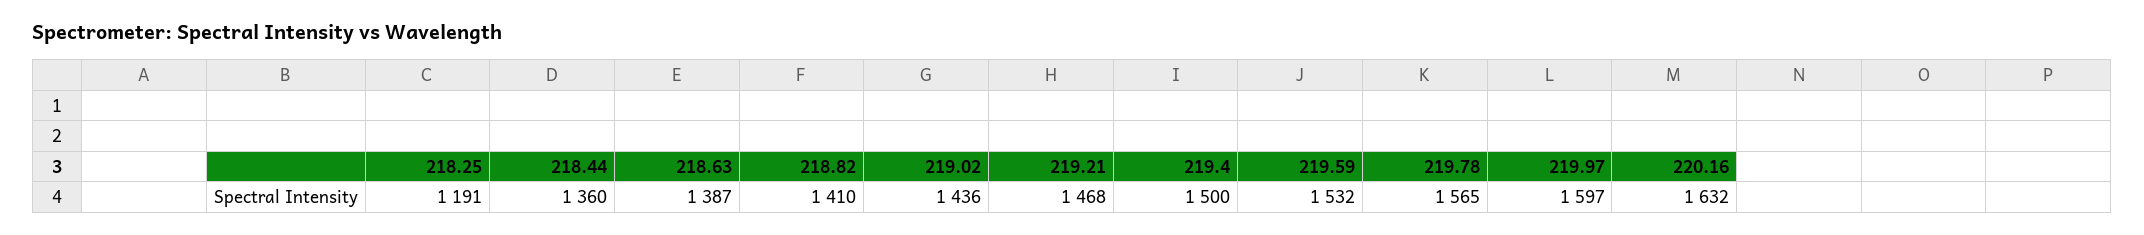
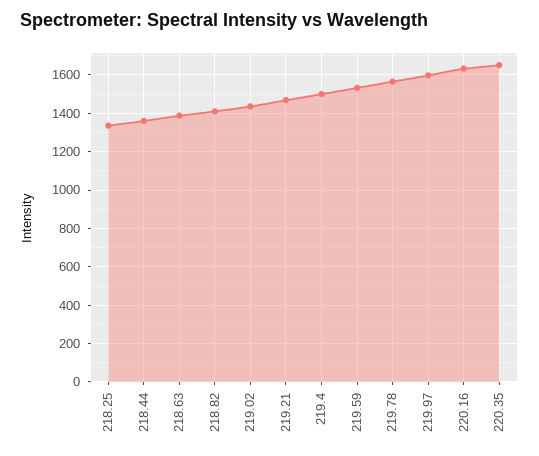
  {
-   "218.25": 1191,
+   "218.25": 1350,
    "218.44": 1360,
    "218.63": 1387,
    "218.82": 1410,
    "219.02": 1436,
    "219.21": 1468,
    "219.4": 1500,
    "219.59": 1532,
    "219.78": 1565,
    "219.97": 1597,
-   "220.16": 1632
+   "220.16": 1632,
+   "220.35": 1650
  }

